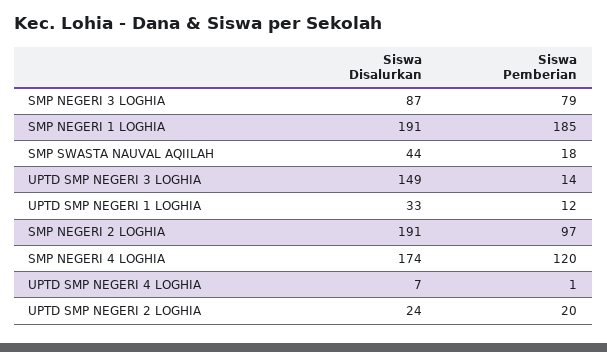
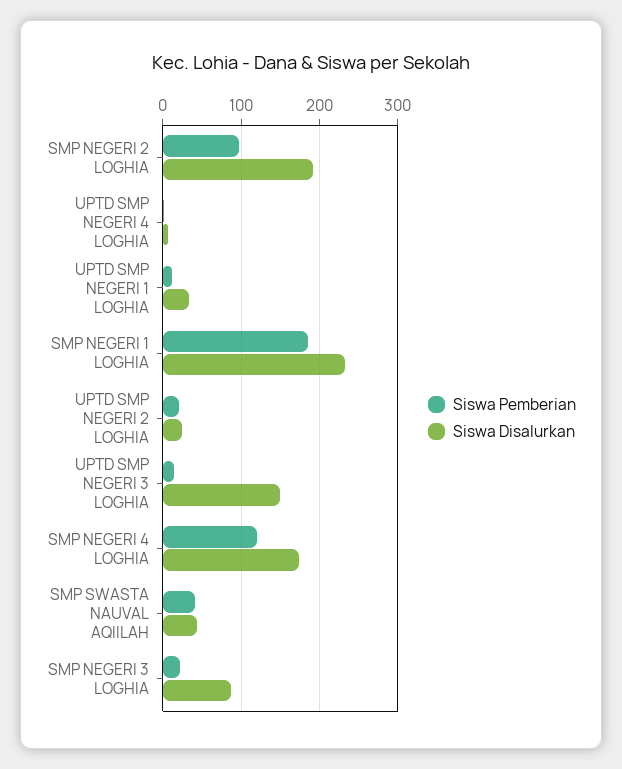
  {
    "Siswa Disalurkan": {
      "SMP NEGERI 3 LOGHIA": 87,
-     "SMP NEGERI 1 LOGHIA": 191,
+     "SMP NEGERI 1 LOGHIA": 230,
      "SMP SWASTA NAUVAL AQIILAH": 44,
      "UPTD SMP NEGERI 3 LOGHIA": 149,
      "UPTD SMP NEGERI 1 LOGHIA": 33,
      "SMP NEGERI 2 LOGHIA": 191,
      "SMP NEGERI 4 LOGHIA": 174,
      "UPTD SMP NEGERI 4 LOGHIA": 7,
      "UPTD SMP NEGERI 2 LOGHIA": 24
    },
    "Siswa Pemberian": {
-     "SMP NEGERI 3 LOGHIA": 79,
+     "SMP NEGERI 3 LOGHIA": 20,
      "SMP NEGERI 1 LOGHIA": 185,
-     "SMP SWASTA NAUVAL AQIILAH": 18,
+     "SMP SWASTA NAUVAL AQIILAH": 40,
      "UPTD SMP NEGERI 3 LOGHIA": 14,
      "UPTD SMP NEGERI 1 LOGHIA": 12,
      "SMP NEGERI 2 LOGHIA": 97,
      "SMP NEGERI 4 LOGHIA": 120,
      "UPTD SMP NEGERI 4 LOGHIA": 1,
      "UPTD SMP NEGERI 2 LOGHIA": 20
    }
  }

